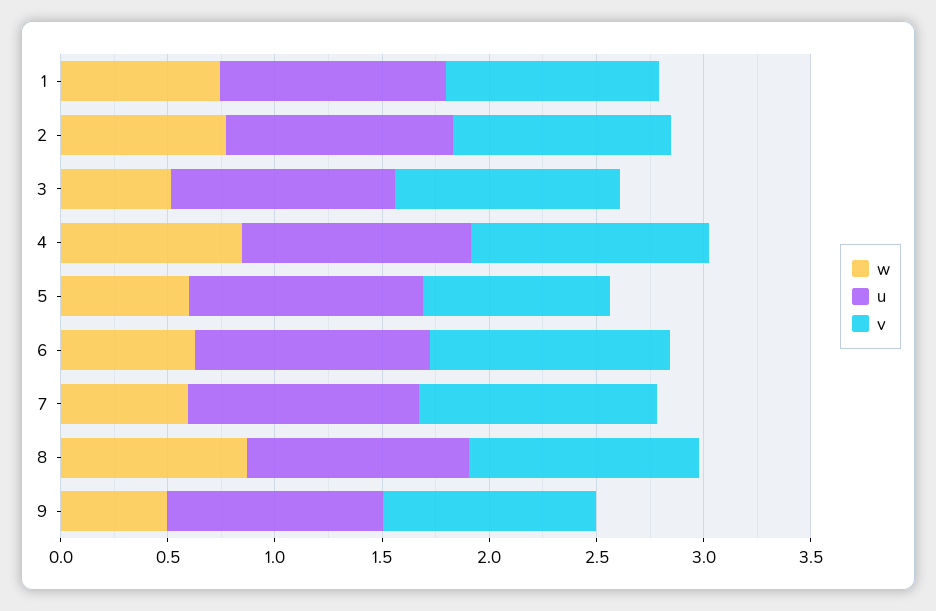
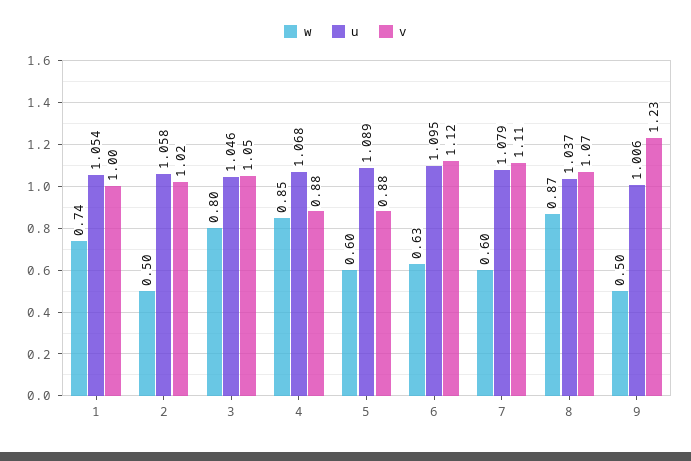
  {
    "w": {
      "1": 0.74,
-     "2": 0.8,
+     "2": 0.5,
-     "3": 0.5,
+     "3": 0.8,
      "4": 0.85,
      "5": 0.6,
      "6": 0.63,
      "7": 0.6,
      "8": 0.87,
      "9": 0.5
    },
    "u": {
      "1": 1.054,
      "2": 1.058,
      "3": 1.046,
      "4": 1.068,
      "5": 1.089,
      "6": 1.095,
      "7": 1.079,
      "8": 1.037,
      "9": 1.006
    },
    "v": {
      "1": 1,
      "2": 1.02,
      "3": 1.05,
-     "4": 1.1,
+     "4": 0.88,
      "5": 0.88,
      "6": 1.12,
      "7": 1.11,
      "8": 1.07,
-     "9": 1
+     "9": 1.23
    }
  }

